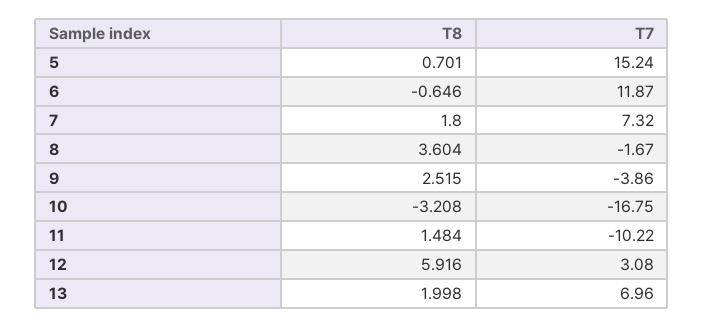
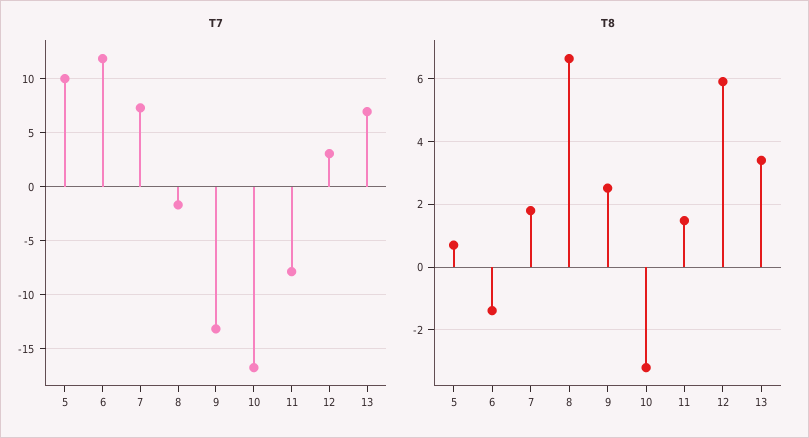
  {
    "T8": {
      "5": 0.701,
-     "6": -0.646,
+     "6": -1.4,
      "7": 1.8,
-     "8": 3.604,
+     "8": 6.6,
      "9": 2.515,
      "10": -3.208,
      "11": 1.484,
      "12": 5.916,
-     "13": 1.998
+     "13": 3.4
    },
    "T7": {
-     "5": 15.24,
+     "5": 10,
      "6": 11.87,
      "7": 7.32,
      "8": -1.67,
-     "9": -3.86,
+     "9": -13,
      "10": -16.75,
-     "11": -10.22,
+     "11": -8,
      "12": 3.08,
      "13": 6.96
    }
  }

